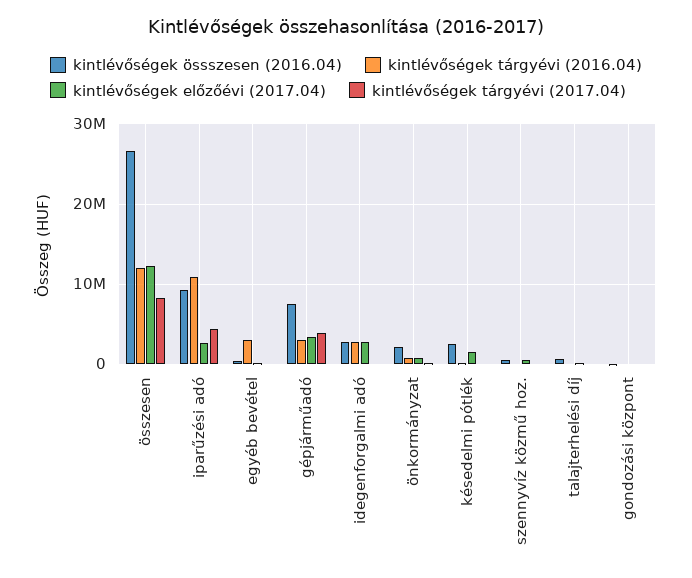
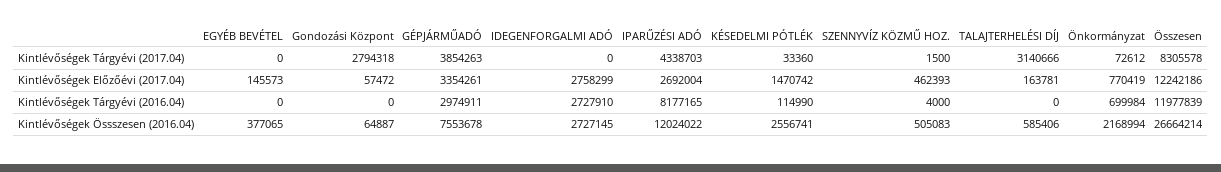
  {
    "kintlévőségek össszesen (2016.04)": {
      "összesen": 26664214,
-     "iparűzési adó": 9000000,
+     "iparűzési adó": 12024022,
      "egyéb bevétel": 377065,
      "gépjárműadó": 7553678,
      "idegenforgalmi adó": 2727145,
      "önkormányzat": 2168994,
      "késedelmi pótlék": 2556741,
      "szennyvíz közmű hoz.": 505083,
      "talajterhelési díj": 585406,
      "gondozási központ": 64887
    },
    "kintlévőségek tárgyévi (2016.04)": {
      "összesen": 11977839,
-     "iparűzési adó": 11000000,
+     "iparűzési adó": 8177165,
-     "egyéb bevétel": 3000000,
+     "egyéb bevétel": 0,
      "gépjárműadó": 2974911,
      "idegenforgalmi adó": 2727910,
      "önkormányzat": 699984,
      "késedelmi pótlék": 114990,
      "szennyvíz közmű hoz.": 4000,
      "talajterhelési díj": 0,
      "gondozási központ": 0
    },
    "kintlévőségek előzőévi (2017.04)": {
      "összesen": 12242186,
      "iparűzési adó": 2692004,
      "egyéb bevétel": 145573,
      "gépjárműadó": 3354261,
      "idegenforgalmi adó": 2758299,
      "önkormányzat": 770419,
      "késedelmi pótlék": 1470742,
      "szennyvíz közmű hoz.": 462393,
      "talajterhelési díj": 163781,
      "gondozási központ": 57472
    },
    "kintlévőségek tárgyévi (2017.04)": {
      "összesen": 8305578,
      "iparűzési adó": 4338703,
      "egyéb bevétel": 0,
      "gépjárműadó": 3854263,
      "idegenforgalmi adó": 0,
      "önkormányzat": 72612,
      "késedelmi pótlék": 33360,
      "szennyvíz közmű hoz.": 1500,
-     "talajterhelési díj": 0,
+     "talajterhelési díj": 3140666,
-     "gondozási központ": 0
+     "gondozási központ": 2794318
    }
  }

